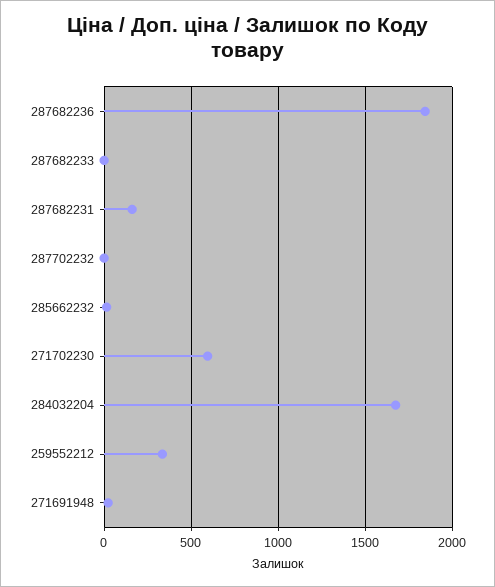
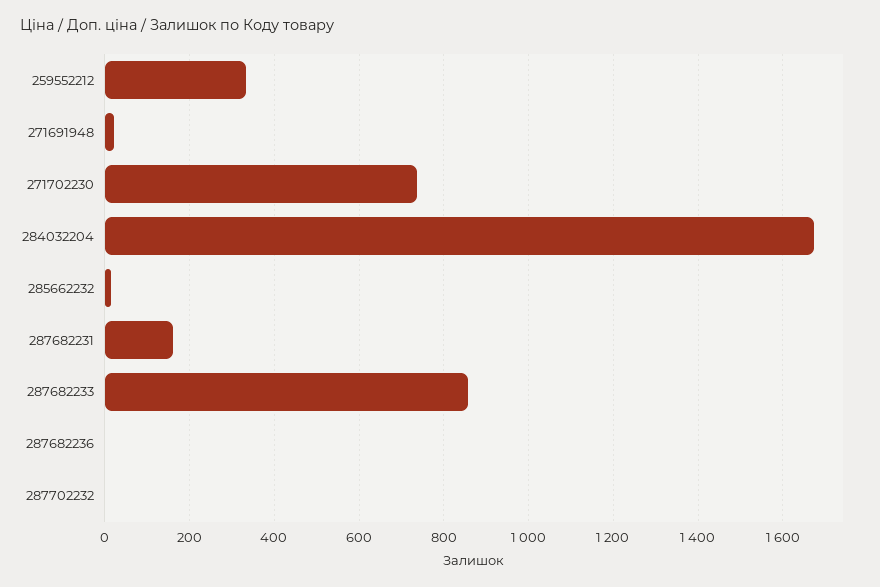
  {
-   "287682236": 1850,
+   "287682236": 0,
-   "287682233": 0,
+   "287682233": 860,
    "287682231": 160,
    "287702232": 0,
    "285662232": 20,
-   "271702230": 600,
+   "271702230": 740,
    "284032204": 1680,
    "259552212": 340,
    "271691948": 20
  }

